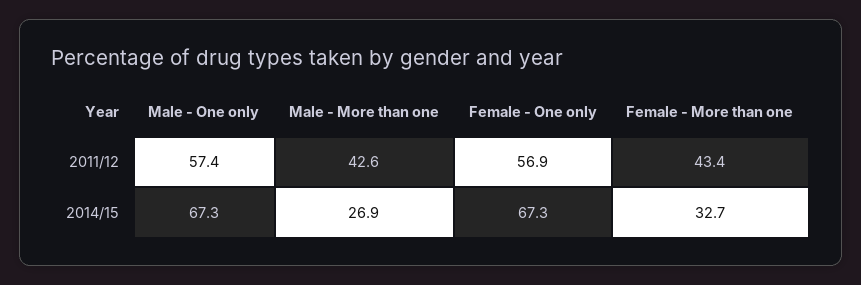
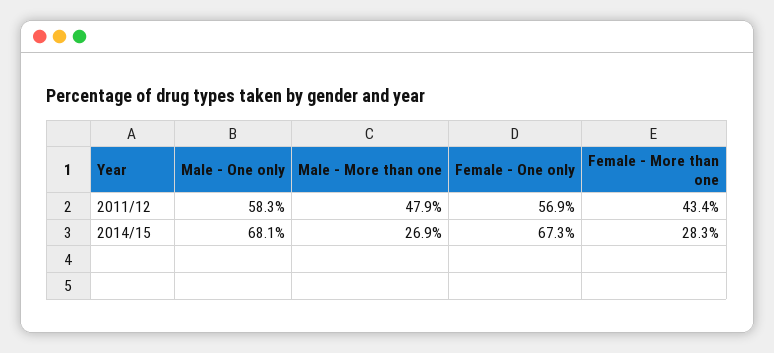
  {
    "Male - One only": {
-     "2011/12": 57.4,
+     "2011/12": 58.3,
-     "2014/15": 67.3
+     "2014/15": 68.1
    },
    "Male - More than one": {
-     "2011/12": 42.6,
+     "2011/12": 47.9,
      "2014/15": 26.9
    },
    "Female - One only": {
      "2011/12": 56.9,
      "2014/15": 67.3
    },
    "Female - More than one": {
      "2011/12": 43.4,
-     "2014/15": 32.7
+     "2014/15": 28.3
    }
  }

